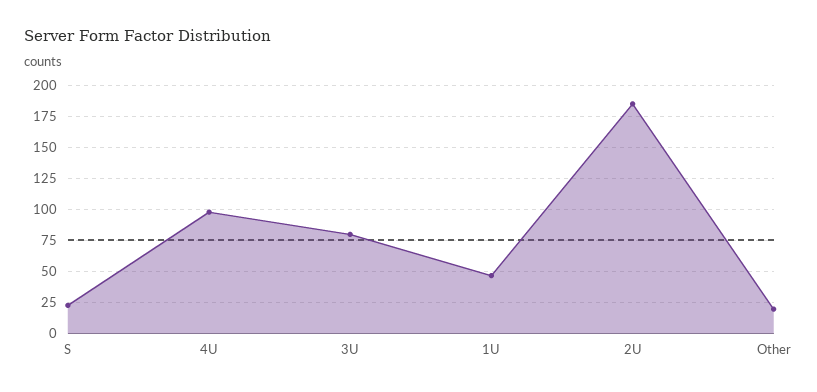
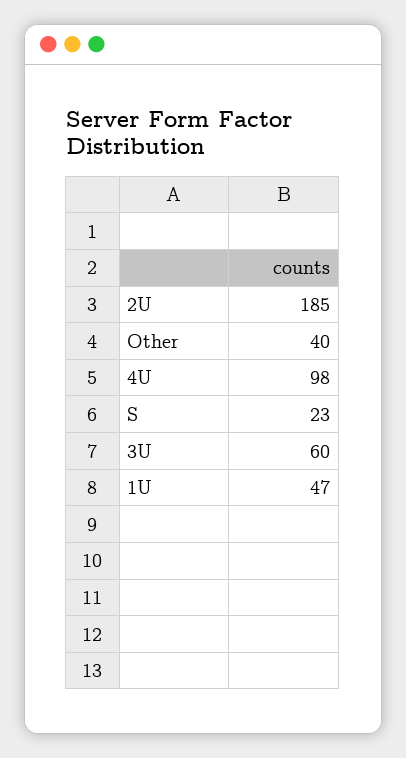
  {
    "S": 23,
    "4U": 98,
-   "3U": 80,
+   "3U": 60,
    "1U": 47,
    "2U": 185,
-   "Other": 20
+   "Other": 40
  }

